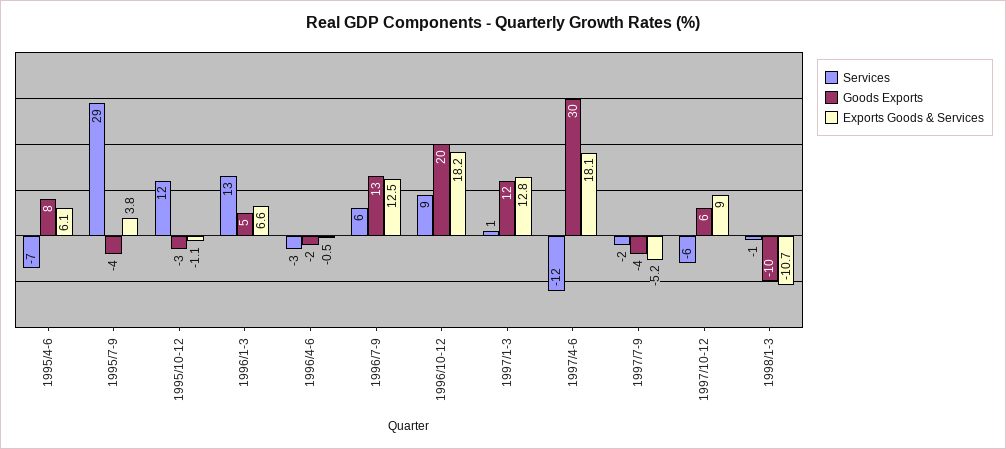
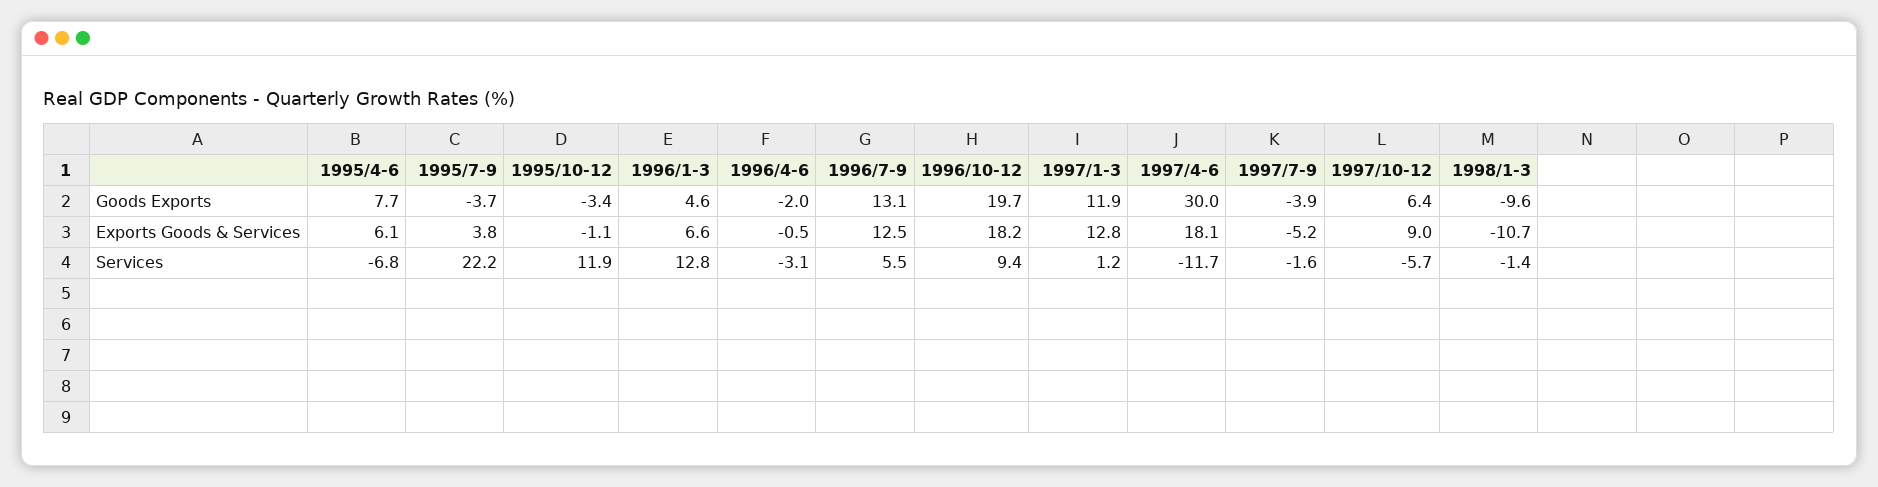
  {
    "Services": {
      "1995/4-6": -6.8,
-     "1995/7-9": 29,
+     "1995/7-9": 22.2,
      "1995/10-12": 11.9,
      "1996/1-3": 12.8,
      "1996/4-6": -3.1,
      "1996/7-9": 5.5,
      "1996/10-12": 9.4,
      "1997/1-3": 1.2,
      "1997/4-6": -11.7,
      "1997/7-9": -1.6,
      "1997/10-12": -5.7,
      "1998/1-3": -1.4
    },
    "Goods Exports": {
      "1995/4-6": 7.7,
      "1995/7-9": -3.7,
      "1995/10-12": -3.4,
      "1996/1-3": 4.6,
      "1996/4-6": -2,
      "1996/7-9": 13.1,
      "1996/10-12": 19.7,
      "1997/1-3": 11.9,
      "1997/4-6": 30,
      "1997/7-9": -3.9,
      "1997/10-12": 6.4,
      "1998/1-3": -9.6
    },
    "Exports Goods & Services": {
      "1995/4-6": 6.1,
      "1995/7-9": 3.8,
      "1995/10-12": -1.1,
      "1996/1-3": 6.6,
      "1996/4-6": -0.5,
      "1996/7-9": 12.5,
      "1996/10-12": 18.2,
      "1997/1-3": 12.8,
      "1997/4-6": 18.1,
      "1997/7-9": -5.2,
      "1997/10-12": 9,
      "1998/1-3": -10.7
    }
  }

